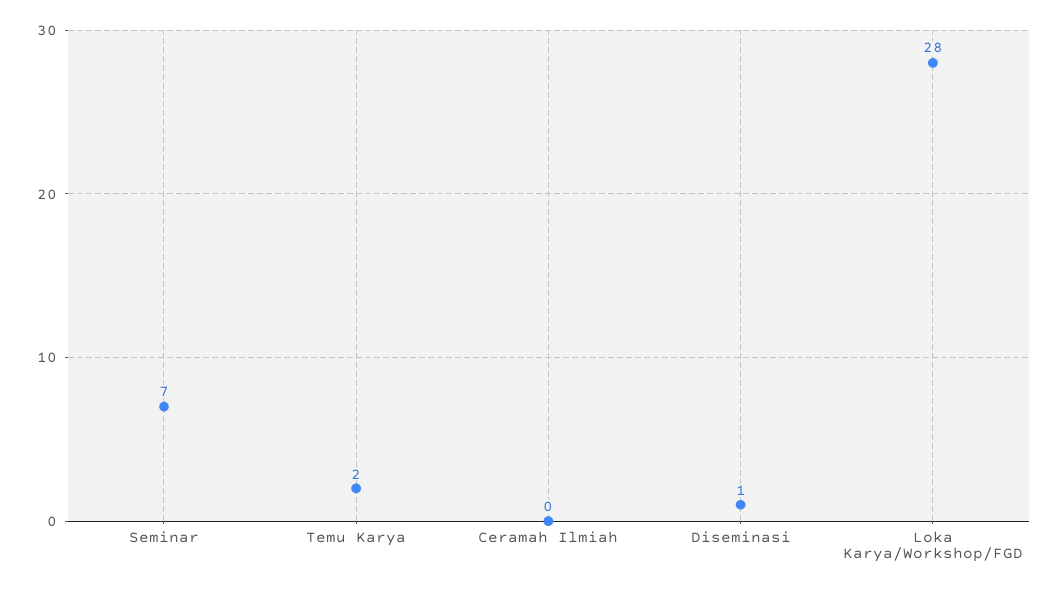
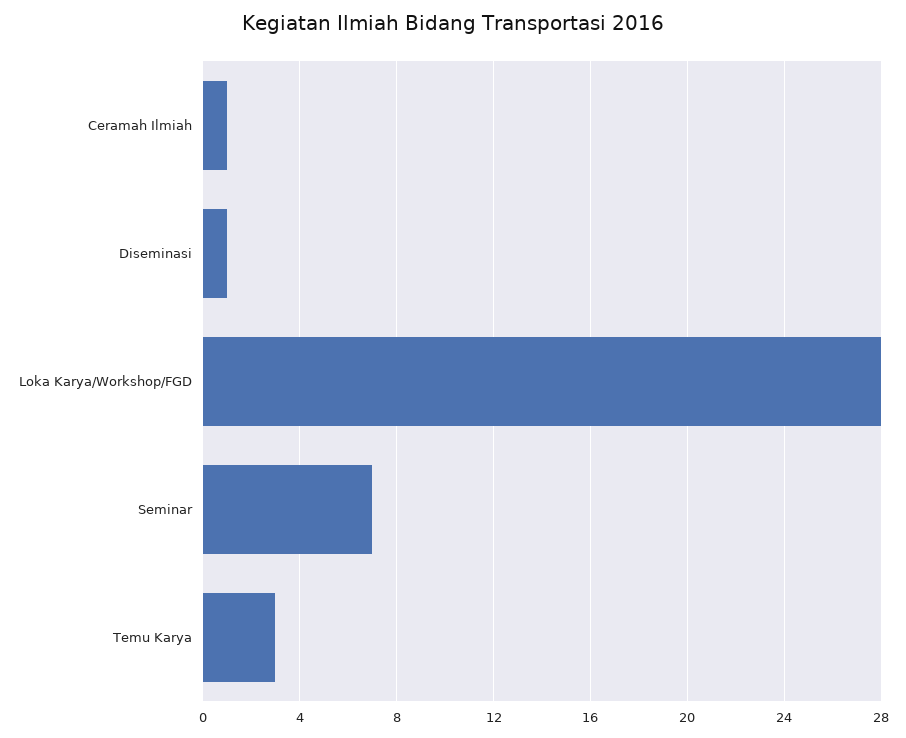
  {
    "Seminar": 7,
-   "Temu Karya": 2,
+   "Temu Karya": 3,
-   "Ceramah Ilmiah": 0,
+   "Ceramah Ilmiah": 1,
    "Diseminasi": 1,
    "Loka Karya/Workshop/FGD": 28
  }

